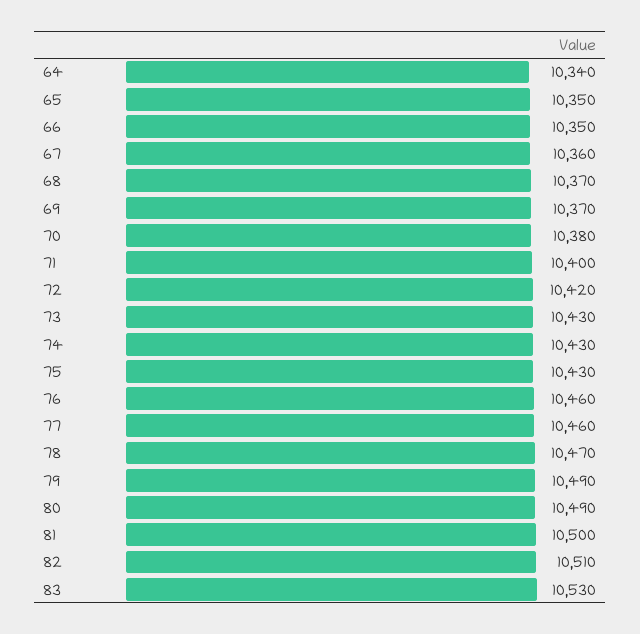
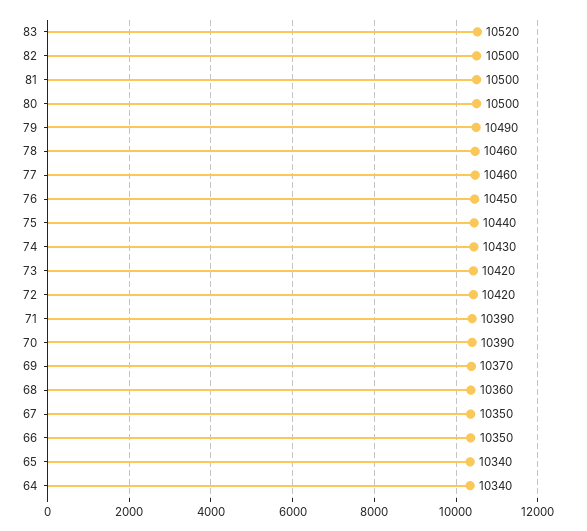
  {
    "64": 10340,
-   "65": 10350,
+   "65": 10340,
    "66": 10350,
-   "67": 10360,
+   "67": 10350,
-   "68": 10370,
+   "68": 10360,
    "69": 10370,
-   "70": 10380,
+   "70": 10390,
-   "71": 10400,
+   "71": 10390,
    "72": 10420,
-   "73": 10430,
+   "73": 10420,
    "74": 10430,
-   "75": 10430,
+   "75": 10440,
-   "76": 10460,
+   "76": 10450,
    "77": 10460,
-   "78": 10470,
+   "78": 10460,
    "79": 10490,
-   "80": 10490,
+   "80": 10500,
    "81": 10500,
-   "82": 10510,
+   "82": 10500,
-   "83": 10530
+   "83": 10520
  }

